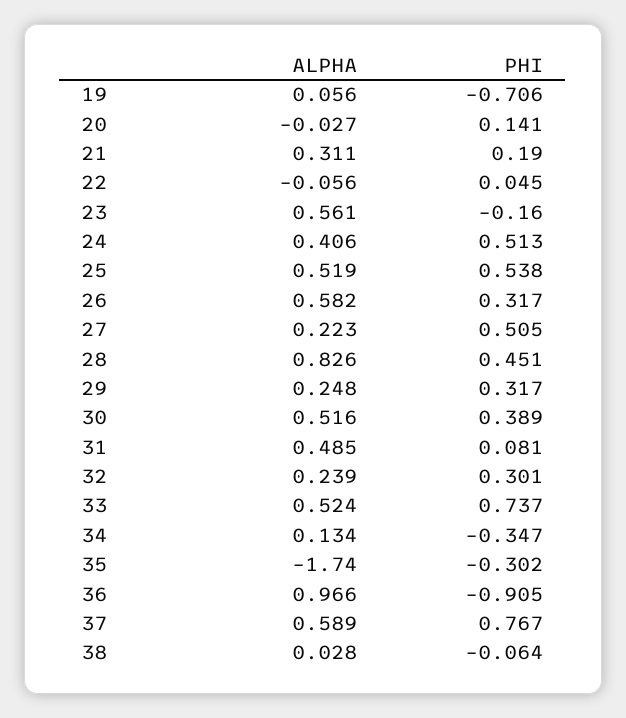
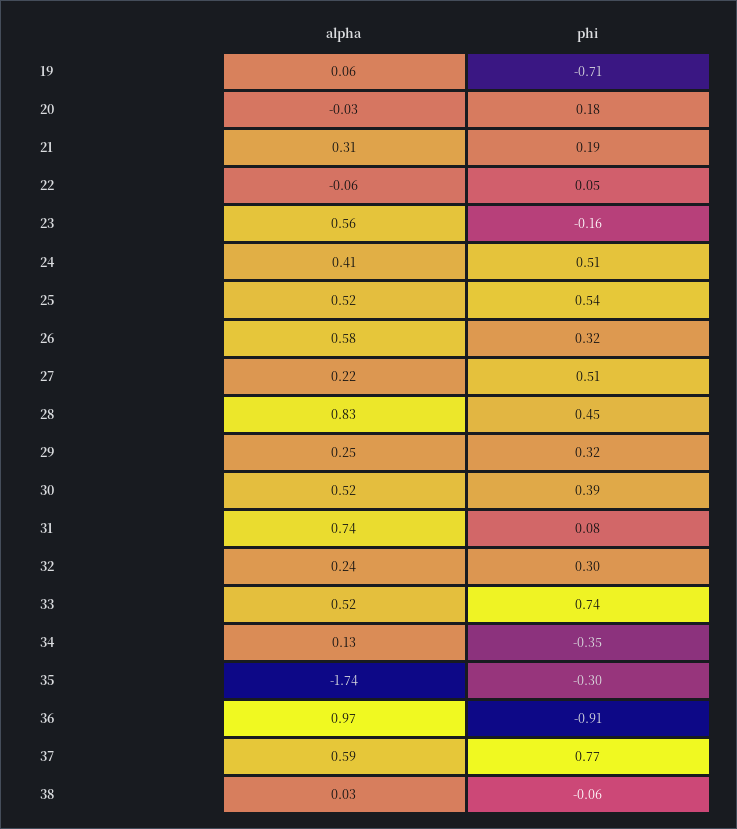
  {
    "ALPHA": {
      "19": 0.056,
      "20": -0.027,
      "21": 0.311,
      "22": -0.056,
      "23": 0.561,
      "24": 0.406,
      "25": 0.519,
      "26": 0.582,
      "27": 0.223,
      "28": 0.826,
      "29": 0.248,
      "30": 0.516,
-     "31": 0.485,
+     "31": 0.74,
      "32": 0.239,
      "33": 0.524,
      "34": 0.134,
      "35": -1.74,
      "36": 0.966,
      "37": 0.589,
      "38": 0.028
    },
    "PHI": {
      "19": -0.706,
-     "20": 0.141,
+     "20": 0.18,
      "21": 0.19,
      "22": 0.045,
      "23": -0.16,
      "24": 0.513,
      "25": 0.538,
      "26": 0.317,
      "27": 0.505,
      "28": 0.451,
      "29": 0.317,
      "30": 0.389,
      "31": 0.081,
      "32": 0.301,
      "33": 0.737,
      "34": -0.347,
      "35": -0.302,
      "36": -0.905,
      "37": 0.767,
      "38": -0.064
    }
  }

